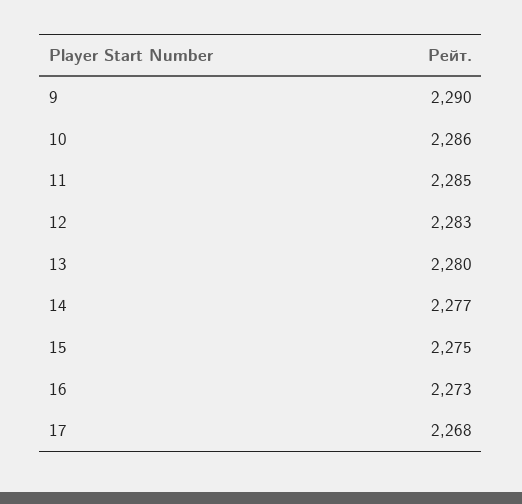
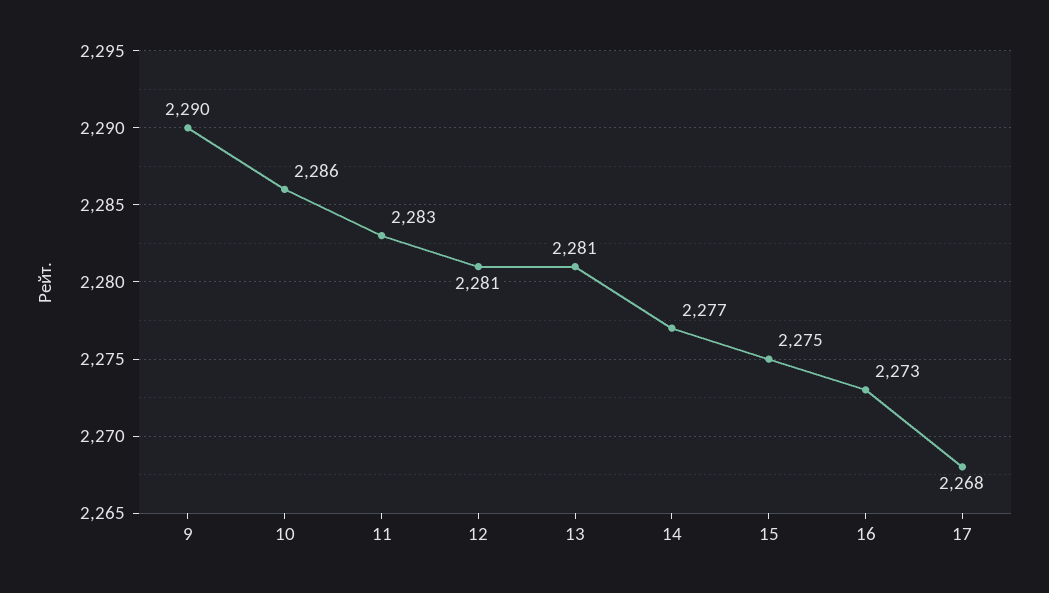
  {
    "9": 2290,
    "10": 2286,
-   "11": 2285,
+   "11": 2283,
-   "12": 2283,
+   "12": 2281,
-   "13": 2280,
+   "13": 2281,
    "14": 2277,
    "15": 2275,
    "16": 2273,
    "17": 2268
  }

